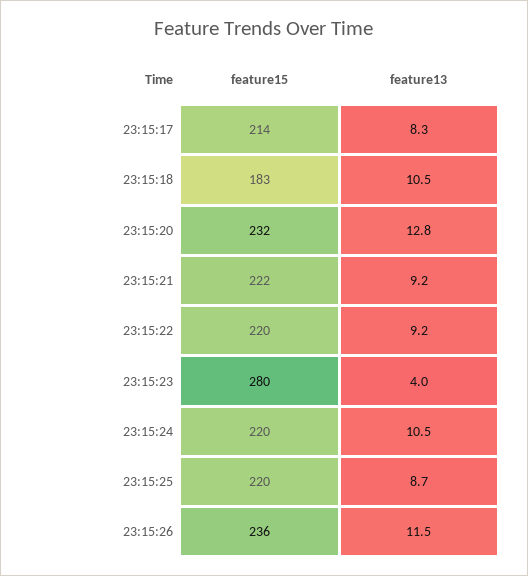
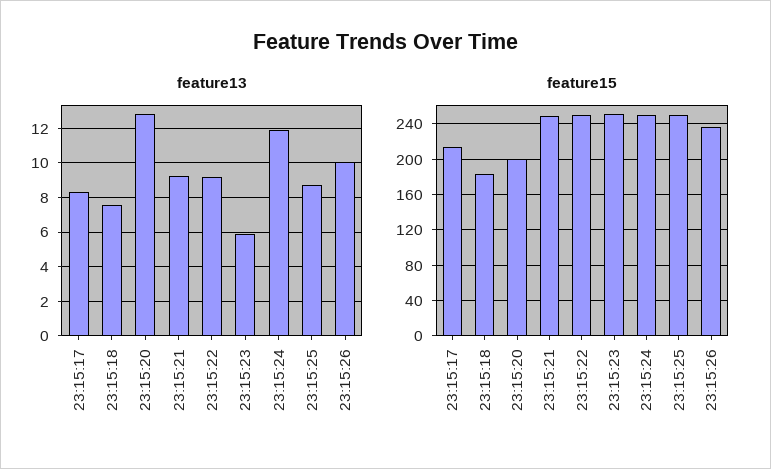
  {
    "feature15": {
      "23:15:17": 214,
      "23:15:18": 183,
-     "23:15:20": 232,
+     "23:15:20": 200,
-     "23:15:21": 222,
+     "23:15:21": 250,
-     "23:15:22": 220,
+     "23:15:22": 250,
-     "23:15:23": 280,
+     "23:15:23": 250,
-     "23:15:24": 220,
+     "23:15:24": 250,
-     "23:15:25": 220,
+     "23:15:25": 250,
      "23:15:26": 236
    },
    "feature13": {
      "23:15:17": 8.3,
-     "23:15:18": 10.5,
+     "23:15:18": 7.5,
      "23:15:20": 12.8,
      "23:15:21": 9.2,
      "23:15:22": 9.2,
-     "23:15:23": 4,
+     "23:15:23": 6,
-     "23:15:24": 10.5,
+     "23:15:24": 12,
      "23:15:25": 8.7,
-     "23:15:26": 11.5
+     "23:15:26": 10
    }
  }

